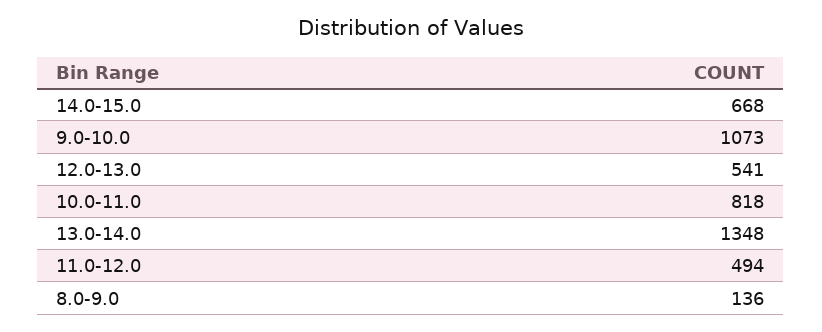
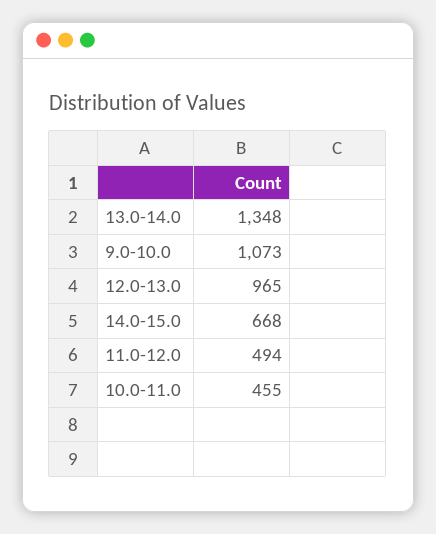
  {
    "14.0-15.0": 668,
    "9.0-10.0": 1073,
-   "12.0-13.0": 541,
+   "12.0-13.0": 965,
-   "10.0-11.0": 818,
+   "10.0-11.0": 455,
    "13.0-14.0": 1348,
-   "11.0-12.0": 494,
+   "11.0-12.0": 494
-   "8.0-9.0": 136
  }

